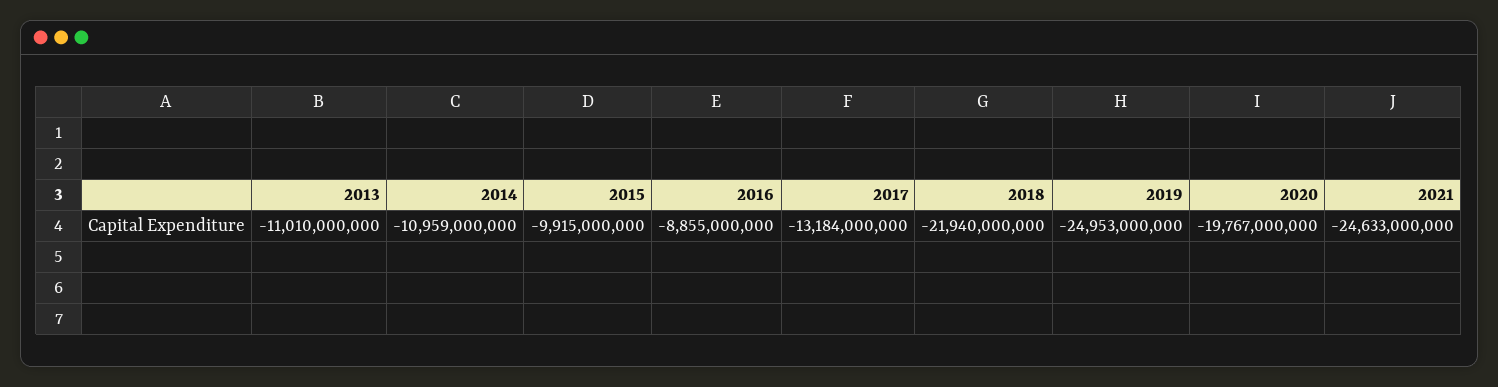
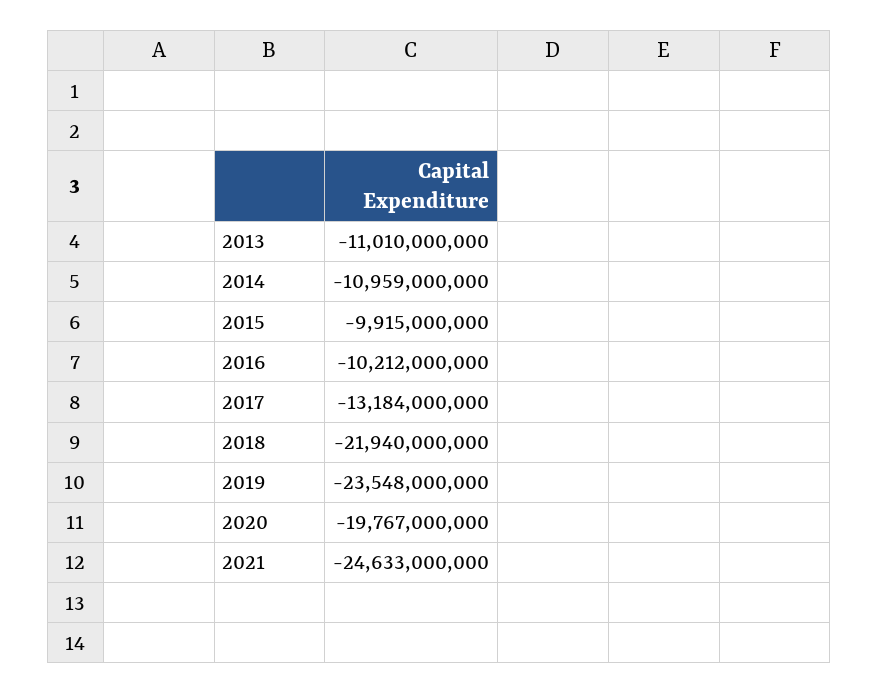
  {
    "2013": -11010000000,
    "2014": -10959000000,
    "2015": -9915000000,
-   "2016": -8855000000,
+   "2016": -10212000000,
    "2017": -13184000000,
    "2018": -21940000000,
-   "2019": -24953000000,
+   "2019": -23548000000,
    "2020": -19767000000,
    "2021": -24633000000
  }

